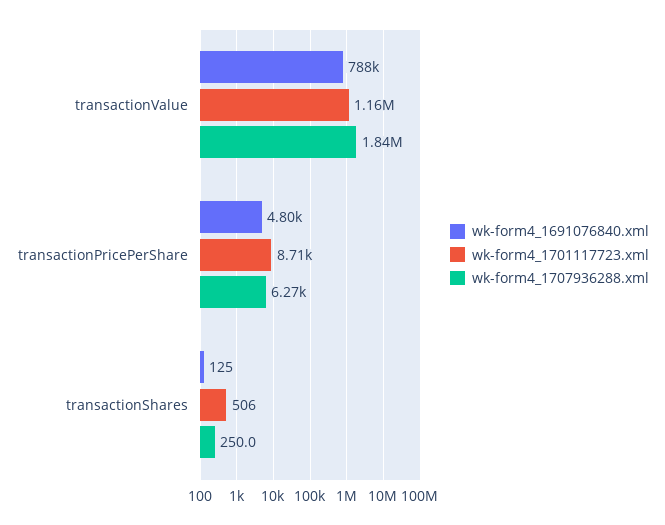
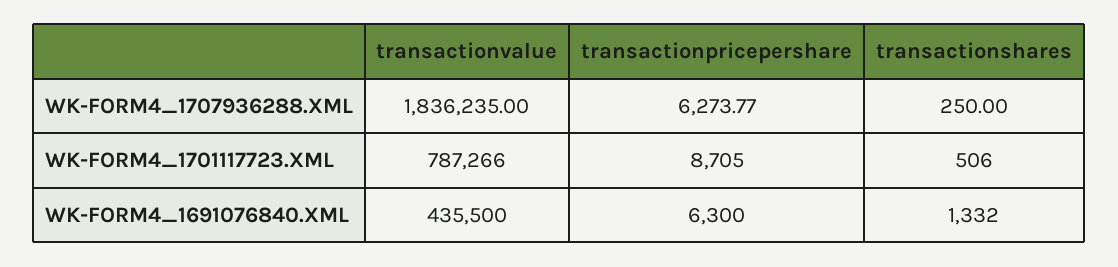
  {
    "wk-form4_1691076840.xml": {
-     "transactionValue": 788000,
+     "transactionValue": 435500,
-     "transactionPricePerShare": 4800,
+     "transactionPricePerShare": 6300,
-     "transactionShares": 125
+     "transactionShares": 1332
    },
    "wk-form4_1701117723.xml": {
-     "transactionValue": 1160000,
+     "transactionValue": 787266,
      "transactionPricePerShare": 8705,
      "transactionShares": 506
    },
    "wk-form4_1707936288.xml": {
      "transactionValue": 1836235,
      "transactionPricePerShare": 6273.77,
      "transactionShares": 250
    }
  }

